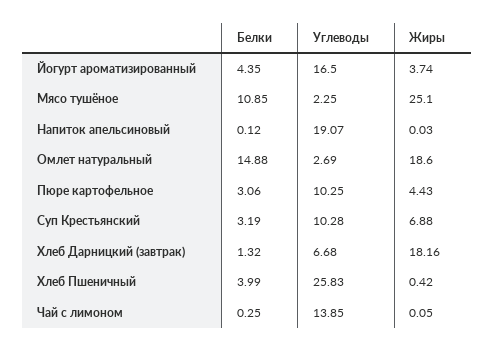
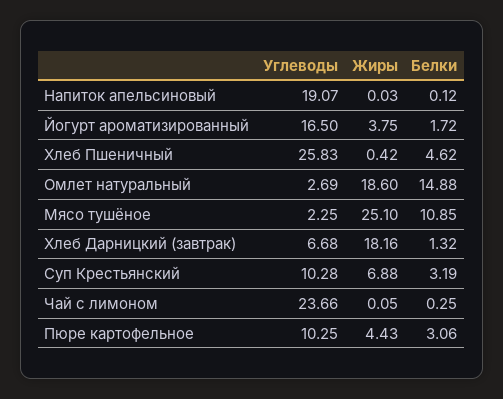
  {
    "Белки": {
-     "Йогурт ароматизированный": 4.35,
+     "Йогурт ароматизированный": 1.72,
      "Мясо тушёное": 10.85,
      "Напиток апельсиновый": 0.12,
      "Омлет натуральный": 14.88,
      "Пюре картофельное": 3.06,
      "Суп Крестьянский": 3.19,
      "Хлеб Дарницкий (завтрак)": 1.32,
-     "Хлеб Пшеничный": 3.99,
+     "Хлеб Пшеничный": 4.62,
      "Чай с лимоном": 0.25
    },
    "Углеводы": {
      "Йогурт ароматизированный": 16.5,
      "Мясо тушёное": 2.25,
      "Напиток апельсиновый": 19.07,
      "Омлет натуральный": 2.69,
      "Пюре картофельное": 10.25,
      "Суп Крестьянский": 10.28,
      "Хлеб Дарницкий (завтрак)": 6.68,
      "Хлеб Пшеничный": 25.83,
-     "Чай с лимоном": 13.85
+     "Чай с лимоном": 23.66
    },
    "Жиры": {
-     "Йогурт ароматизированный": 3.74,
+     "Йогурт ароматизированный": 3.75,
      "Мясо тушёное": 25.1,
      "Напиток апельсиновый": 0.03,
      "Омлет натуральный": 18.6,
      "Пюре картофельное": 4.43,
      "Суп Крестьянский": 6.88,
      "Хлеб Дарницкий (завтрак)": 18.16,
      "Хлеб Пшеничный": 0.42,
      "Чай с лимоном": 0.05
    }
  }

